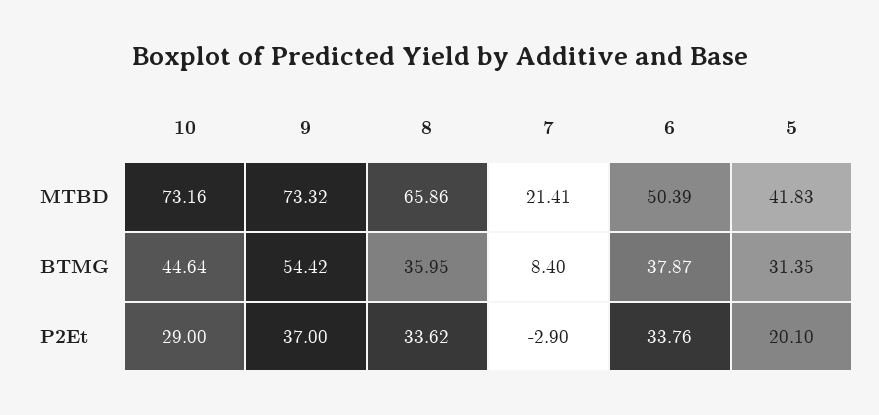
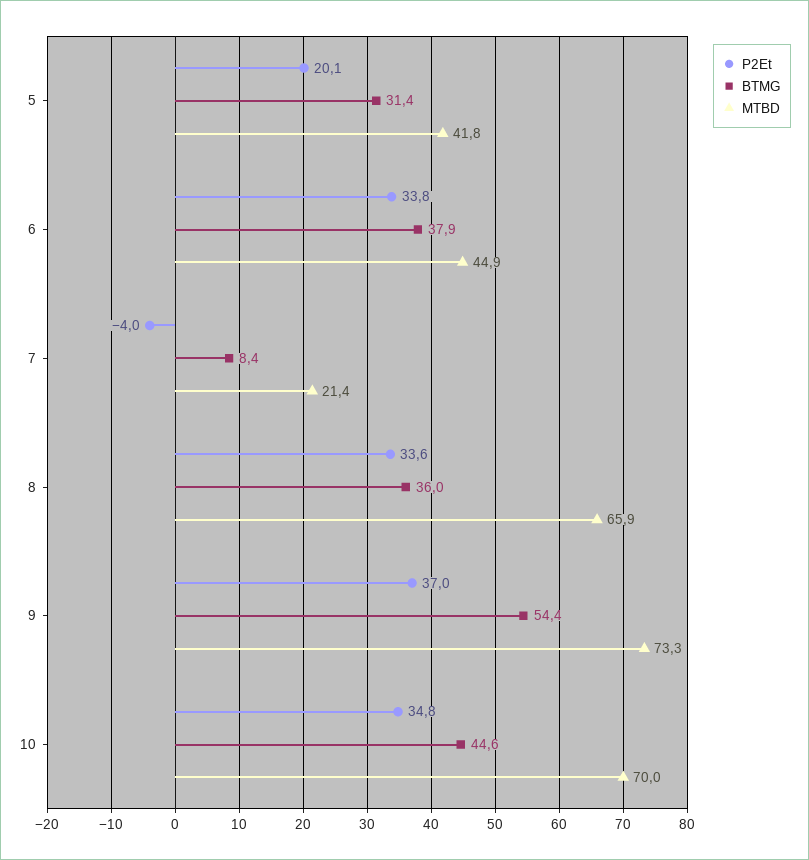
  {
    "MTBD": {
-     "10": 73.16,
+     "10": 70,
      "9": 73.32,
      "8": 65.86,
      "7": 21.41,
-     "6": 50.39,
+     "6": 44.9,
      "5": 41.83
    },
    "BTMG": {
      "10": 44.64,
      "9": 54.42,
      "8": 35.95,
      "7": 8.4,
      "6": 37.87,
      "5": 31.35
    },
    "P2Et": {
-     "10": 29,
+     "10": 34.8,
      "9": 37,
      "8": 33.62,
-     "7": -2.9,
+     "7": -4,
      "6": 33.76,
      "5": 20.1
    }
  }

